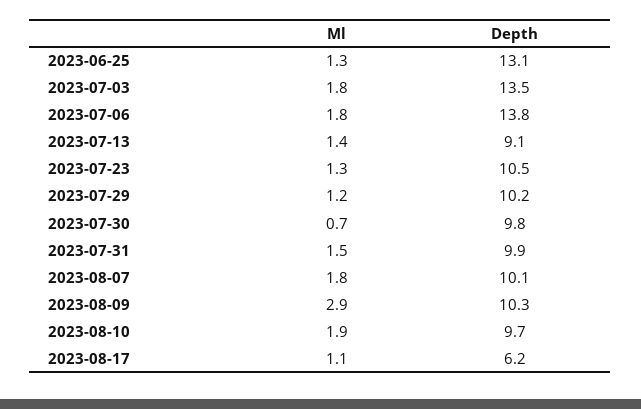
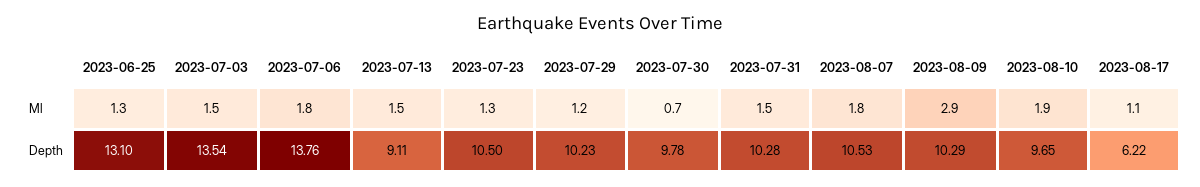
  {
    "Ml": {
      "2023-06-25": 1.3,
-     "2023-07-03": 1.8,
+     "2023-07-03": 1.5,
      "2023-07-06": 1.8,
-     "2023-07-13": 1.4,
+     "2023-07-13": 1.5,
      "2023-07-23": 1.3,
      "2023-07-29": 1.2,
      "2023-07-30": 0.7,
      "2023-07-31": 1.5,
      "2023-08-07": 1.8,
      "2023-08-09": 2.9,
      "2023-08-10": 1.9,
      "2023-08-17": 1.1
    },
    "Depth": {
      "2023-06-25": 13.1,
      "2023-07-03": 13.54,
      "2023-07-06": 13.76,
      "2023-07-13": 9.11,
      "2023-07-23": 10.5,
      "2023-07-29": 10.23,
      "2023-07-30": 9.78,
-     "2023-07-31": 9.9,
+     "2023-07-31": 10.28,
-     "2023-08-07": 10.1,
+     "2023-08-07": 10.53,
      "2023-08-09": 10.29,
      "2023-08-10": 9.65,
      "2023-08-17": 6.22
    }
  }

